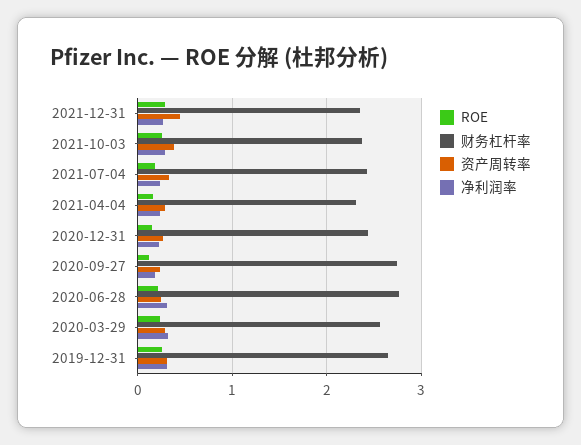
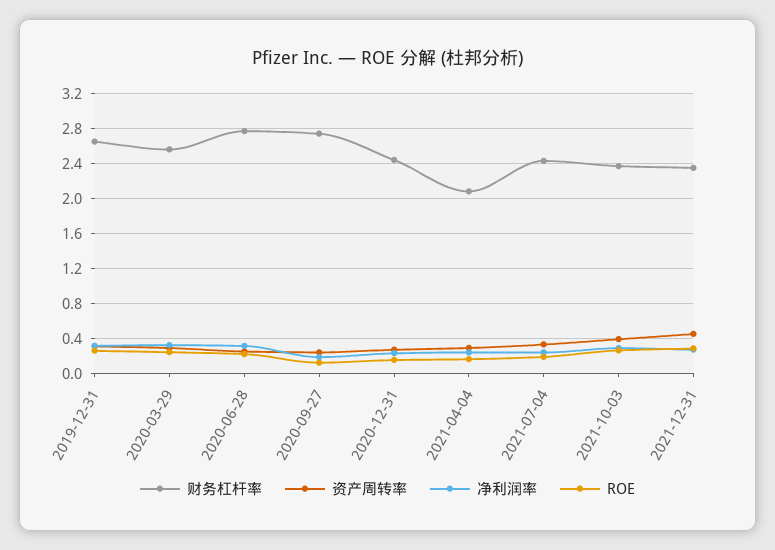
  {
    "ROE": {
      "2021-12-31": 0.3,
      "2021-10-03": 0.3,
      "2021-07-04": 0.2,
      "2021-04-04": 0.2,
      "2020-12-31": 0.2,
      "2020-09-27": 0.1,
      "2020-06-28": 0.2,
      "2020-03-29": 0.2,
      "2019-12-31": 0.3
    },
    "财务杠杆率": {
      "2021-12-31": 2.4,
      "2021-10-03": 2.4,
      "2021-07-04": 2.4,
-     "2021-04-04": 2.3,
+     "2021-04-04": 2.1,
      "2020-12-31": 2.4,
      "2020-09-27": 2.7,
      "2020-06-28": 2.8,
      "2020-03-29": 2.6,
      "2019-12-31": 2.7
    },
    "资产周转率": {
      "2021-12-31": 0.5,
      "2021-10-03": 0.4,
      "2021-07-04": 0.3,
      "2021-04-04": 0.3,
      "2020-12-31": 0.3,
      "2020-09-27": 0.2,
      "2020-06-28": 0.3,
      "2020-03-29": 0.3,
      "2019-12-31": 0.3
    },
    "净利润率": {
      "2021-12-31": 0.3,
      "2021-10-03": 0.3,
      "2021-07-04": 0.2,
      "2021-04-04": 0.2,
      "2020-12-31": 0.2,
      "2020-09-27": 0.2,
      "2020-06-28": 0.3,
      "2020-03-29": 0.3,
      "2019-12-31": 0.3
    }
  }

